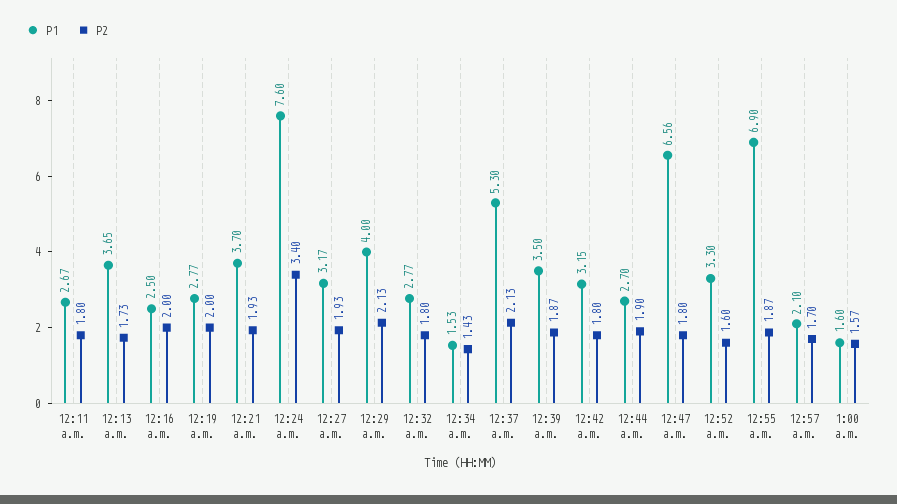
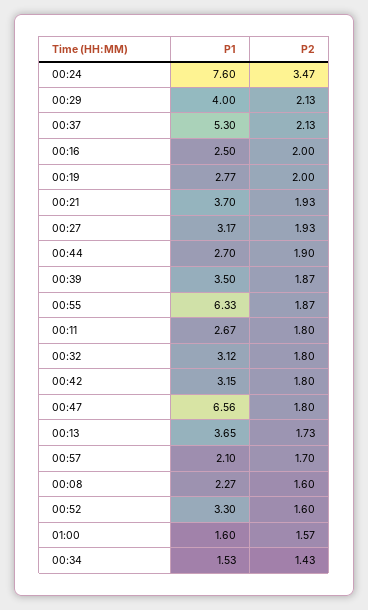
  {
    "P1": {
      "12:11 a.m.": 2.67,
      "12:13 a.m.": 3.65,
      "12:16 a.m.": 2.5,
      "12:19 a.m.": 2.77,
      "12:21 a.m.": 3.7,
      "12:24 a.m.": 7.6,
      "12:27 a.m.": 3.17,
      "12:29 a.m.": 4,
-     "12:32 a.m.": 2.77,
+     "12:32 a.m.": 3.12,
      "12:34 a.m.": 1.53,
      "12:37 a.m.": 5.3,
      "12:39 a.m.": 3.5,
      "12:42 a.m.": 3.15,
      "12:44 a.m.": 2.7,
      "12:47 a.m.": 6.56,
      "12:52 a.m.": 3.3,
-     "12:55 a.m.": 6.9,
+     "12:55 a.m.": 6.33,
      "12:57 a.m.": 2.1,
-     "1:00 a.m.": 1.6
+     "1:00 a.m.": 1.6,
+     "00:08": 2.27
    },
    "P2": {
      "12:11 a.m.": 1.8,
      "12:13 a.m.": 1.73,
      "12:16 a.m.": 2,
      "12:19 a.m.": 2,
      "12:21 a.m.": 1.93,
-     "12:24 a.m.": 3.4,
+     "12:24 a.m.": 3.47,
      "12:27 a.m.": 1.93,
      "12:29 a.m.": 2.13,
      "12:32 a.m.": 1.8,
      "12:34 a.m.": 1.43,
      "12:37 a.m.": 2.13,
      "12:39 a.m.": 1.87,
      "12:42 a.m.": 1.8,
      "12:44 a.m.": 1.9,
      "12:47 a.m.": 1.8,
      "12:52 a.m.": 1.6,
      "12:55 a.m.": 1.87,
      "12:57 a.m.": 1.7,
-     "1:00 a.m.": 1.57
+     "1:00 a.m.": 1.57,
+     "00:08": 1.6
    }
  }

